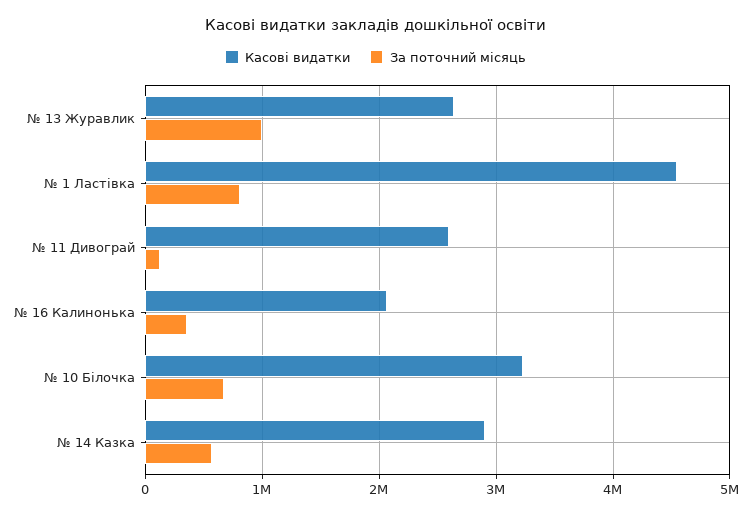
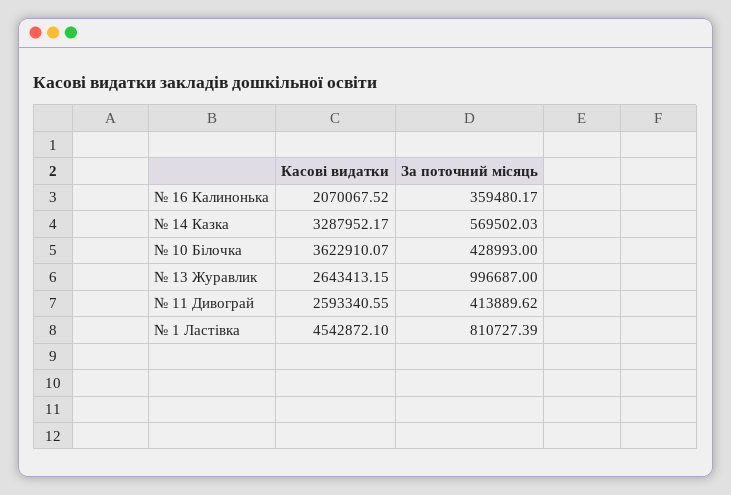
  {
    "Касові видатки": {
      "№ 13 Журавлик": 2643413.15,
      "№ 1 Ластівка": 4542872.1,
      "№ 11 Дивограй": 2593340.55,
      "№ 16 Калинонька": 2070067.52,
-     "№ 10 Білочка": 3200000,
+     "№ 10 Білочка": 3622910.07,
-     "№ 14 Казка": 2900000
+     "№ 14 Казка": 3287952.17
    },
    "За поточний місяць": {
      "№ 13 Журавлик": 996687,
      "№ 1 Ластівка": 810727.39,
-     "№ 11 Дивограй": 100000,
+     "№ 11 Дивограй": 413889.62,
      "№ 16 Калинонька": 359480.17,
-     "№ 10 Білочка": 700000,
+     "№ 10 Білочка": 428993,
      "№ 14 Казка": 569502.03
    }
  }

